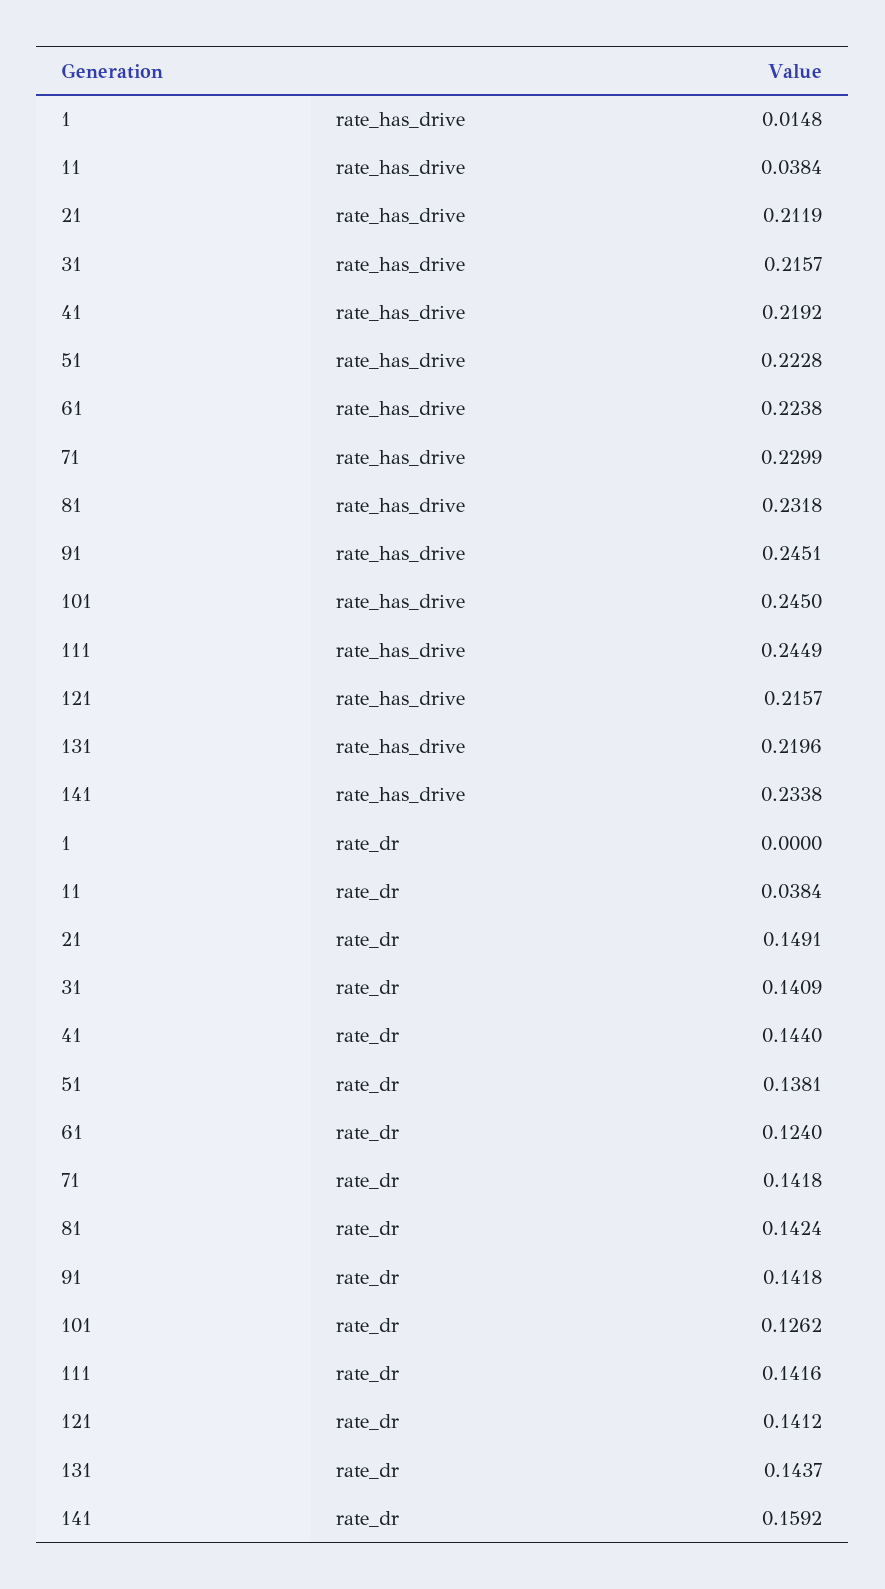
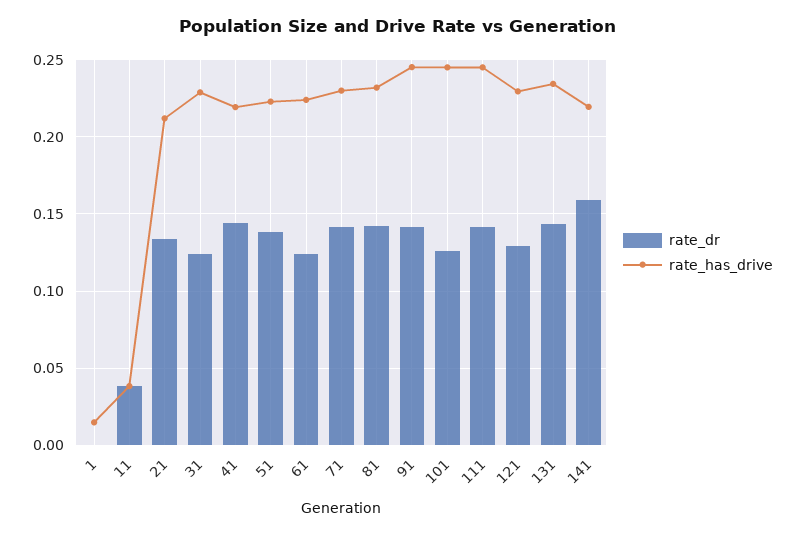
  {
    "rate_has_drive": {
      "1": 0.0148,
      "11": 0.0384,
      "21": 0.2119,
-     "31": 0.2157,
+     "31": 0.23,
      "41": 0.2192,
      "51": 0.2228,
      "61": 0.2238,
      "71": 0.2299,
      "81": 0.2318,
      "91": 0.2451,
      "101": 0.245,
      "111": 0.2449,
-     "121": 0.2157,
+     "121": 0.23,
-     "131": 0.2196,
+     "131": 0.235,
-     "141": 0.2338
+     "141": 0.22
    },
    "rate_dr": {
      "1": 0,
      "11": 0.0384,
-     "21": 0.1491,
+     "21": 0.135,
-     "31": 0.1409,
+     "31": 0.125,
      "41": 0.144,
      "51": 0.1381,
      "61": 0.124,
      "71": 0.1418,
      "81": 0.1424,
      "91": 0.1418,
      "101": 0.1262,
      "111": 0.1416,
-     "121": 0.1412,
+     "121": 0.13,
      "131": 0.1437,
      "141": 0.1592
    }
  }

